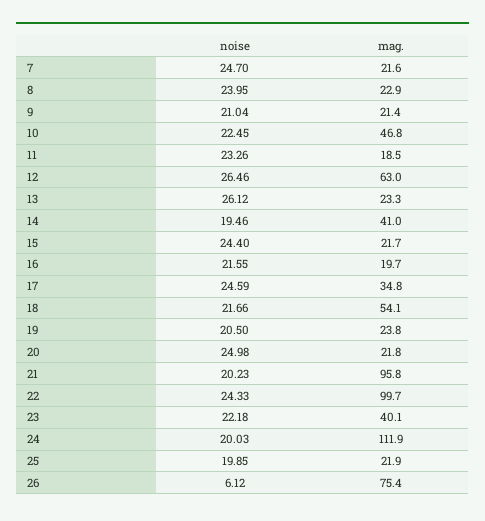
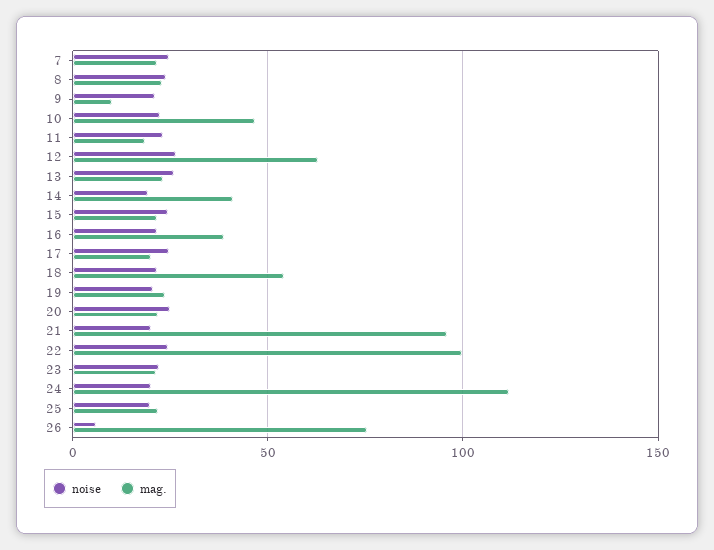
  {
    "noise": {
      "7": 24.7,
      "8": 23.95,
      "9": 21.04,
      "10": 22.45,
      "11": 23.26,
      "12": 26.46,
      "13": 26.12,
      "14": 19.46,
      "15": 24.4,
      "16": 21.55,
      "17": 24.59,
      "18": 21.66,
      "19": 20.5,
      "20": 24.98,
      "21": 20.23,
      "22": 24.33,
      "23": 22.18,
      "24": 20.03,
      "25": 19.85,
      "26": 6.12
    },
    "mag.": {
      "7": 21.6,
      "8": 22.9,
-     "9": 21.4,
+     "9": 10,
      "10": 46.8,
      "11": 18.5,
      "12": 63,
      "13": 23.3,
      "14": 41,
      "15": 21.7,
-     "16": 19.7,
+     "16": 40,
-     "17": 34.8,
+     "17": 20,
      "18": 54.1,
      "19": 23.8,
      "20": 21.8,
      "21": 95.8,
      "22": 99.7,
-     "23": 40.1,
+     "23": 20,
      "24": 111.9,
      "25": 21.9,
      "26": 75.4
    }
  }

